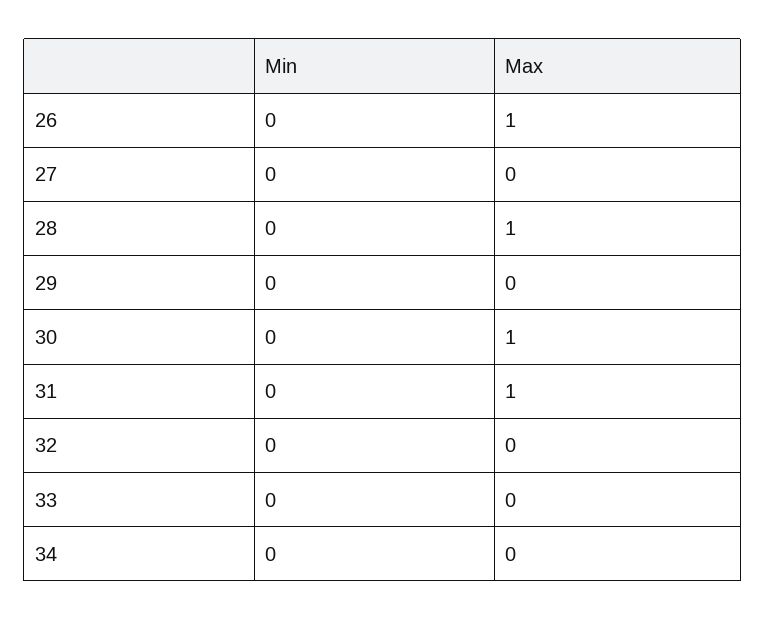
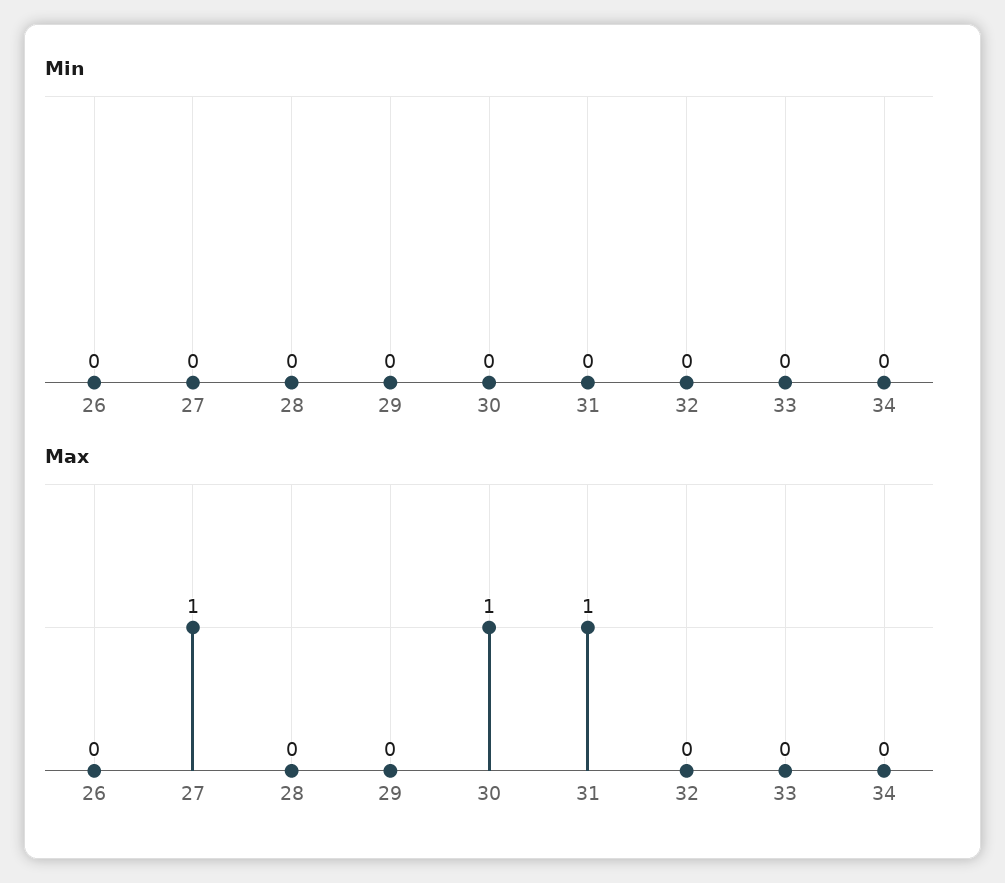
  {
    "Min": {
      "26": 0,
      "27": 0,
      "28": 0,
      "29": 0,
      "30": 0,
      "31": 0,
      "32": 0,
      "33": 0,
      "34": 0
    },
    "Max": {
-     "26": 1,
+     "26": 0,
-     "27": 0,
+     "27": 1,
-     "28": 1,
+     "28": 0,
      "29": 0,
      "30": 1,
      "31": 1,
      "32": 0,
      "33": 0,
      "34": 0
    }
  }

